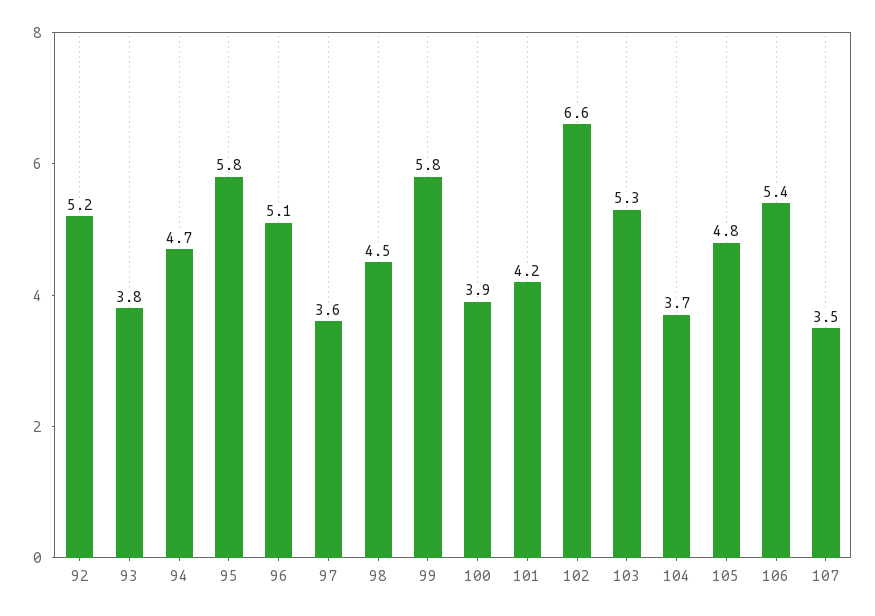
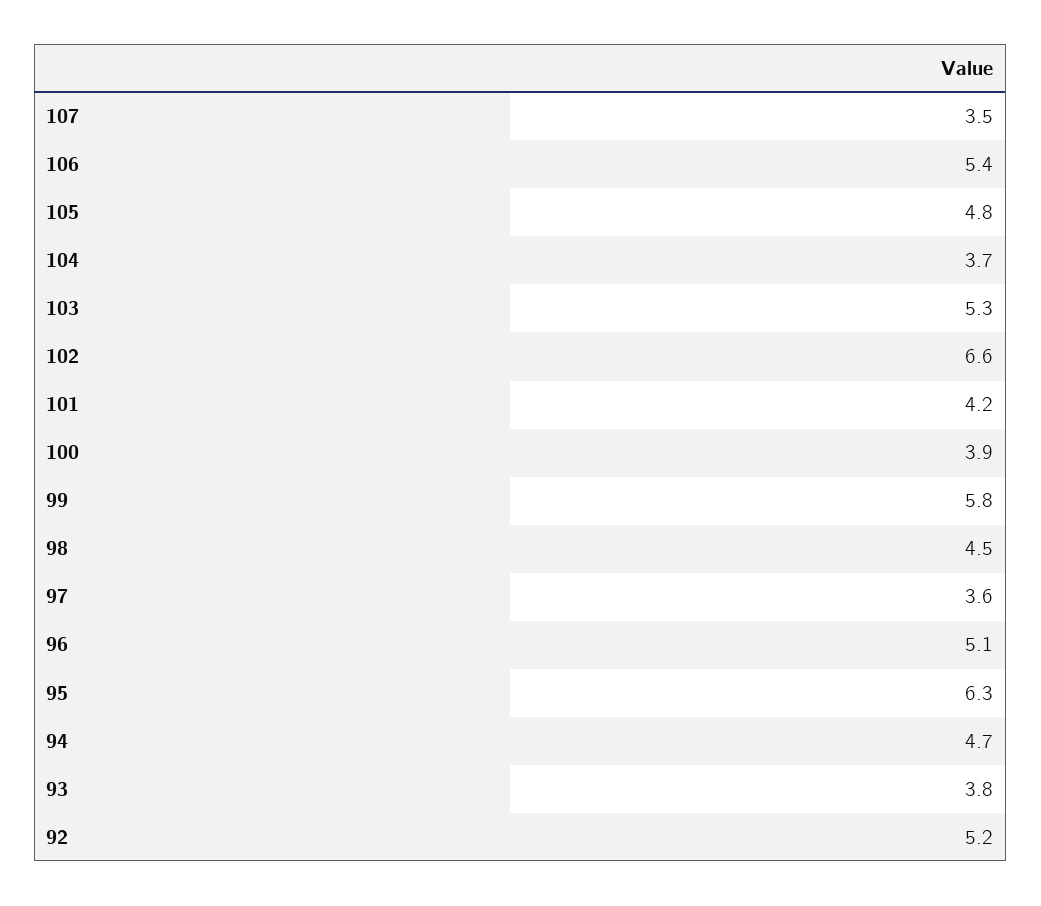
  {
    "92": 5.2,
    "93": 3.8,
    "94": 4.7,
-   "95": 5.8,
+   "95": 6.3,
    "96": 5.1,
    "97": 3.6,
    "98": 4.5,
    "99": 5.8,
    "100": 3.9,
    "101": 4.2,
    "102": 6.6,
    "103": 5.3,
    "104": 3.7,
    "105": 4.8,
    "106": 5.4,
    "107": 3.5
  }

